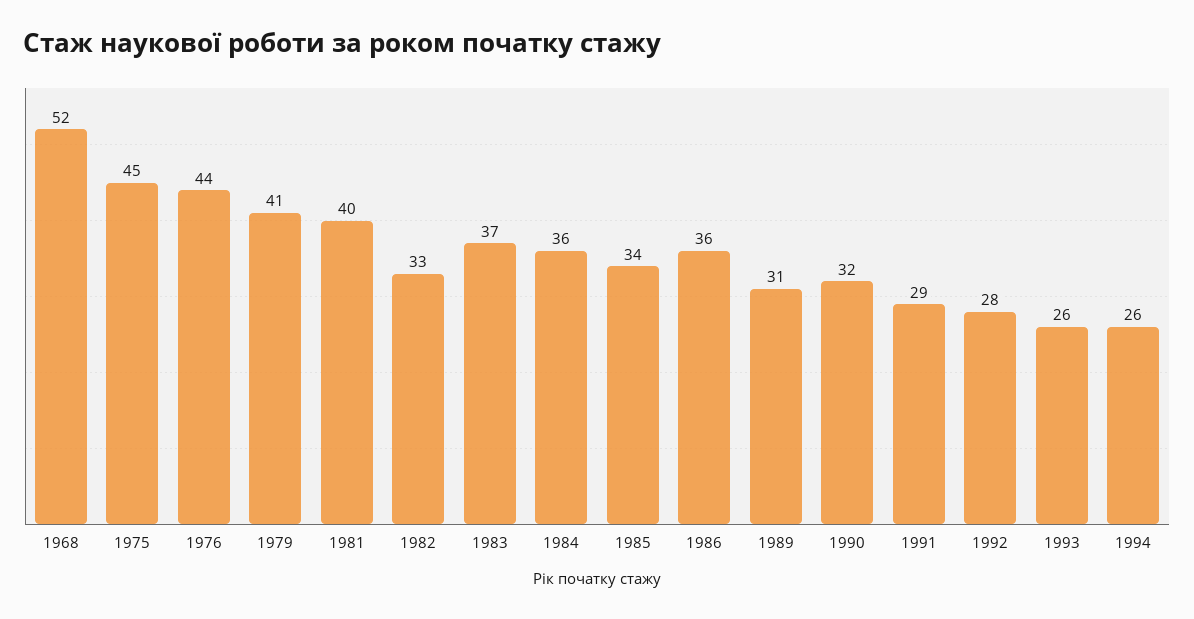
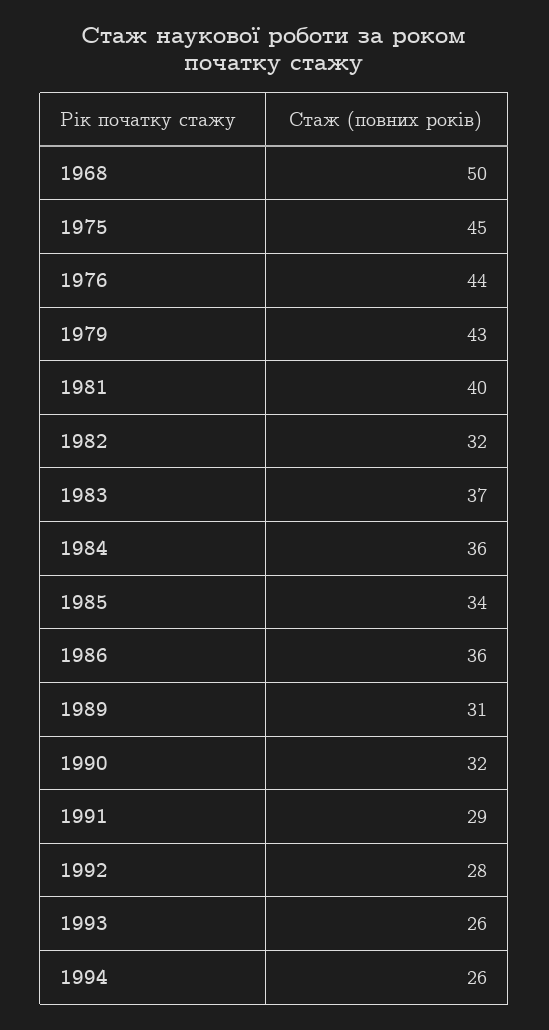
  {
-   "1968": 52,
+   "1968": 50,
    "1975": 45,
    "1976": 44,
-   "1979": 41,
+   "1979": 43,
    "1981": 40,
-   "1982": 33,
+   "1982": 32,
    "1983": 37,
    "1984": 36,
    "1985": 34,
    "1986": 36,
    "1989": 31,
    "1990": 32,
    "1991": 29,
    "1992": 28,
    "1993": 26,
    "1994": 26
  }

